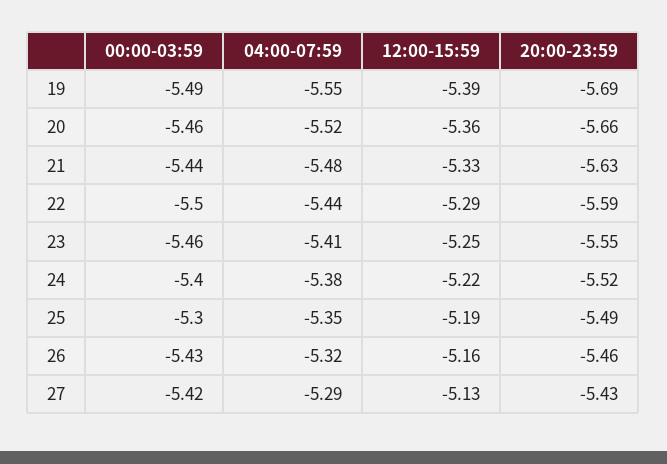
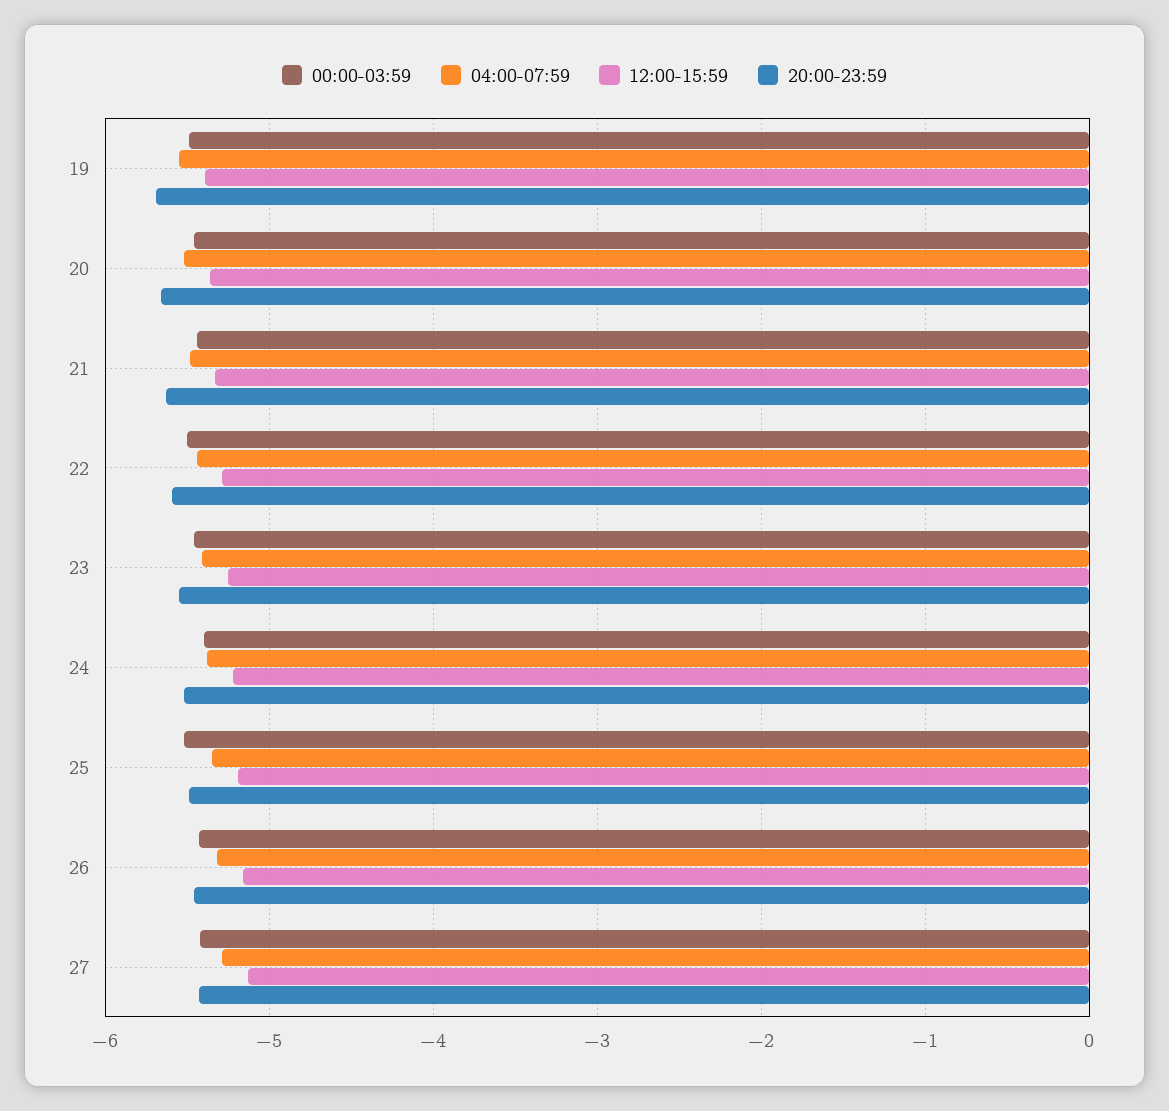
  {
    "00:00-03:59": {
      "19": -5.49,
      "20": -5.46,
      "21": -5.44,
      "22": -5.5,
      "23": -5.46,
      "24": -5.4,
-     "25": -5.3,
+     "25": -5.5,
      "26": -5.43,
      "27": -5.42
    },
    "04:00-07:59": {
      "19": -5.55,
      "20": -5.52,
      "21": -5.48,
      "22": -5.44,
      "23": -5.41,
      "24": -5.38,
      "25": -5.35,
      "26": -5.32,
      "27": -5.29
    },
    "12:00-15:59": {
      "19": -5.39,
      "20": -5.36,
      "21": -5.33,
      "22": -5.29,
      "23": -5.25,
      "24": -5.22,
      "25": -5.19,
      "26": -5.16,
      "27": -5.13
    },
    "20:00-23:59": {
      "19": -5.69,
      "20": -5.66,
      "21": -5.63,
      "22": -5.59,
      "23": -5.55,
      "24": -5.52,
      "25": -5.49,
      "26": -5.46,
      "27": -5.43
    }
  }

